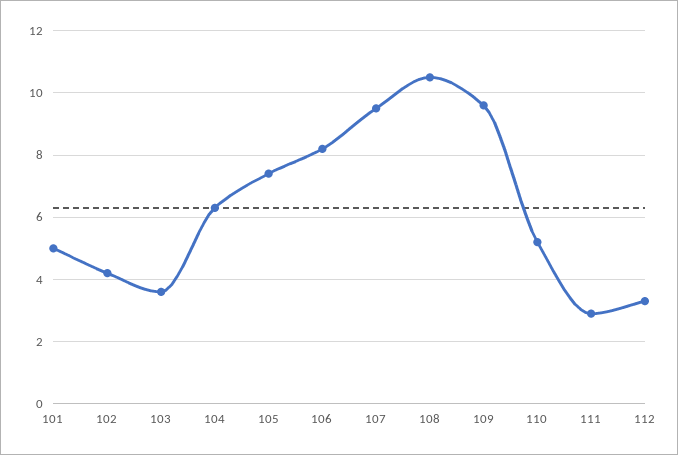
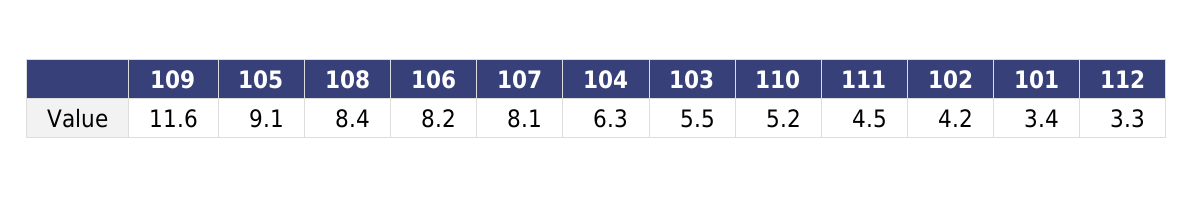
  {
-   "101": 5,
+   "101": 3.4,
    "102": 4.2,
-   "103": 3.5,
+   "103": 5.5,
    "104": 6.3,
-   "105": 7.5,
+   "105": 9.1,
    "106": 8.2,
-   "107": 9.5,
+   "107": 8.1,
-   "108": 10.5,
+   "108": 8.4,
-   "109": 9.5,
+   "109": 11.6,
    "110": 5.2,
-   "111": 3,
+   "111": 4.5,
    "112": 3.3
  }

